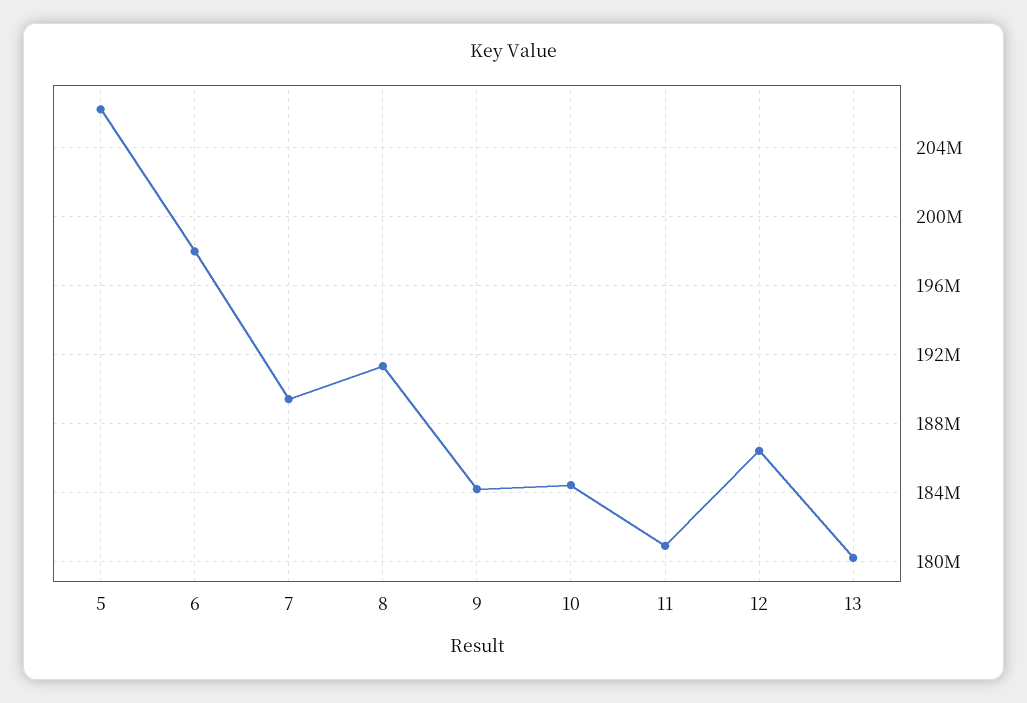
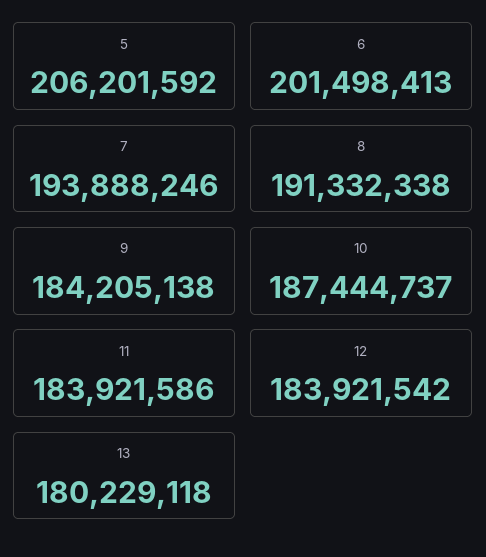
  {
    "5": 206201592,
-   "6": 198000000,
+   "6": 201498413,
-   "7": 189500000,
+   "7": 193888246,
    "8": 191332338,
    "9": 184205138,
-   "10": 184500000,
+   "10": 187444737,
-   "11": 181000000,
+   "11": 183921586,
-   "12": 186500000,
+   "12": 183921542,
    "13": 180229118
  }

